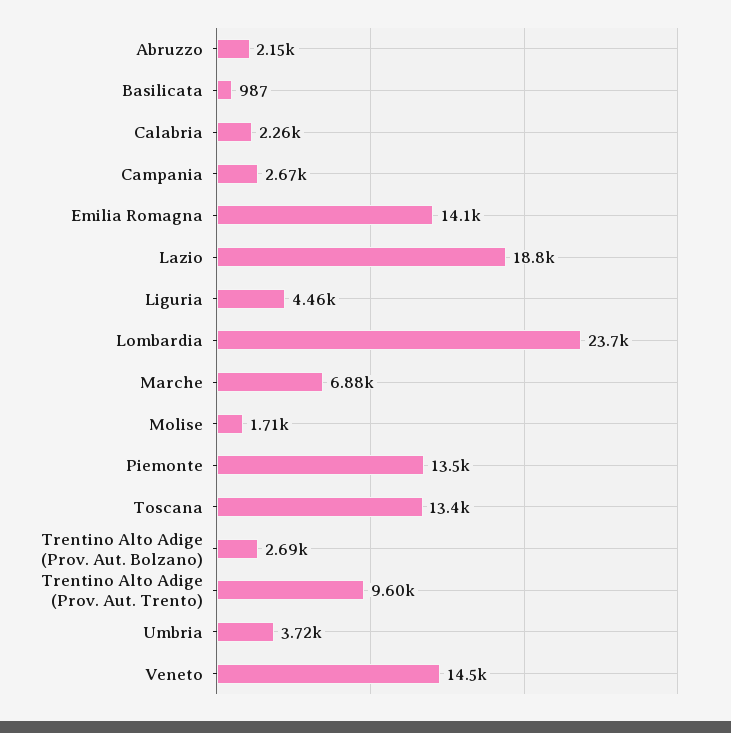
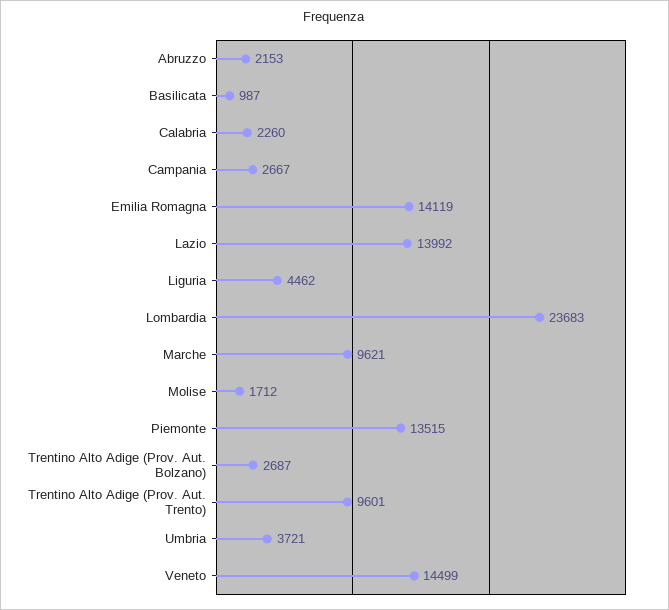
  {
    "Abruzzo": 2153,
    "Basilicata": 987,
    "Calabria": 2260,
    "Campania": 2667,
    "Emilia Romagna": 14119,
-   "Lazio": 18800,
+   "Lazio": 13992,
    "Liguria": 4462,
    "Lombardia": 23683,
-   "Marche": 6880,
+   "Marche": 9621,
    "Molise": 1712,
    "Piemonte": 13515,
-   "Toscana": 13400,
    "Trentino Alto Adige (Prov. Aut. Bolzano)": 2687,
    "Trentino Alto Adige (Prov. Aut. Trento)": 9601,
    "Umbria": 3721,
    "Veneto": 14499
  }

